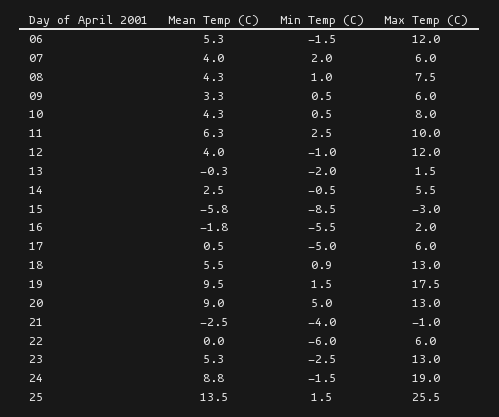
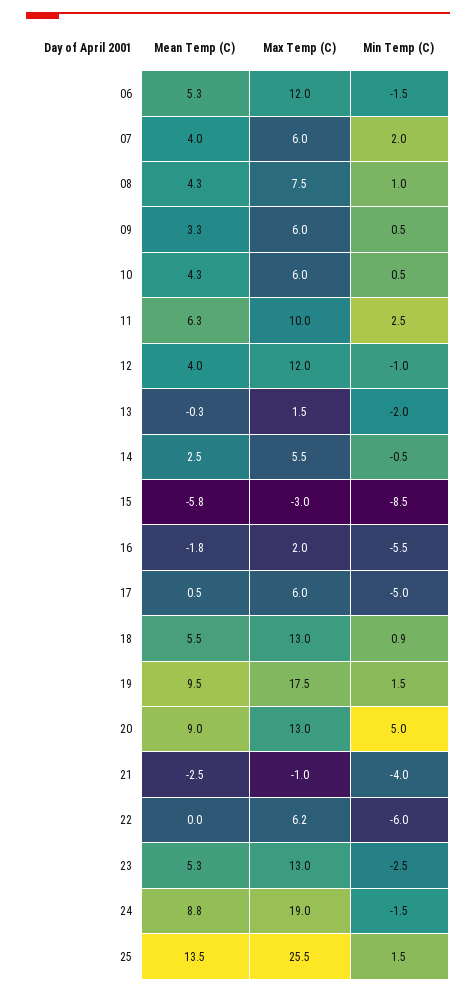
  {
    "Mean Temp (C)": {
      "06": 5.3,
      "07": 4,
      "08": 4.3,
      "09": 3.3,
      "10": 4.3,
      "11": 6.3,
      "12": 4,
      "13": -0.3,
      "14": 2.5,
      "15": -5.8,
      "16": -1.8,
      "17": 0.5,
      "18": 5.5,
      "19": 9.5,
      "20": 9,
      "21": -2.5,
      "22": 0,
      "23": 5.3,
      "24": 8.8,
      "25": 13.5
    },
    "Min Temp (C)": {
      "06": -1.5,
      "07": 2,
      "08": 1,
      "09": 0.5,
      "10": 0.5,
      "11": 2.5,
      "12": -1,
      "13": -2,
      "14": -0.5,
      "15": -8.5,
      "16": -5.5,
      "17": -5,
      "18": 0.9,
      "19": 1.5,
      "20": 5,
      "21": -4,
      "22": -6,
      "23": -2.5,
      "24": -1.5,
      "25": 1.5
    },
    "Max Temp (C)": {
      "06": 12,
      "07": 6,
      "08": 7.5,
      "09": 6,
-     "10": 8,
+     "10": 6,
      "11": 10,
      "12": 12,
      "13": 1.5,
      "14": 5.5,
      "15": -3,
      "16": 2,
      "17": 6,
      "18": 13,
      "19": 17.5,
      "20": 13,
      "21": -1,
-     "22": 6,
+     "22": 6.2,
      "23": 13,
      "24": 19,
      "25": 25.5
    }
  }

